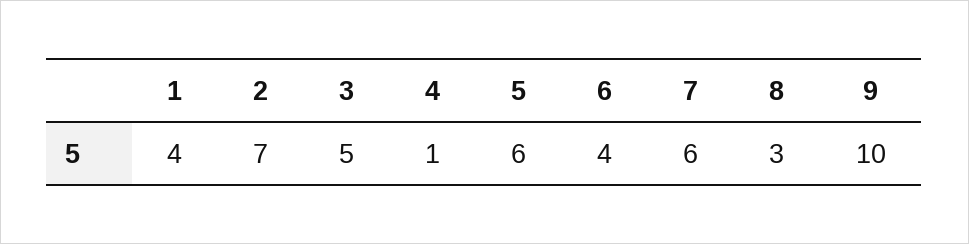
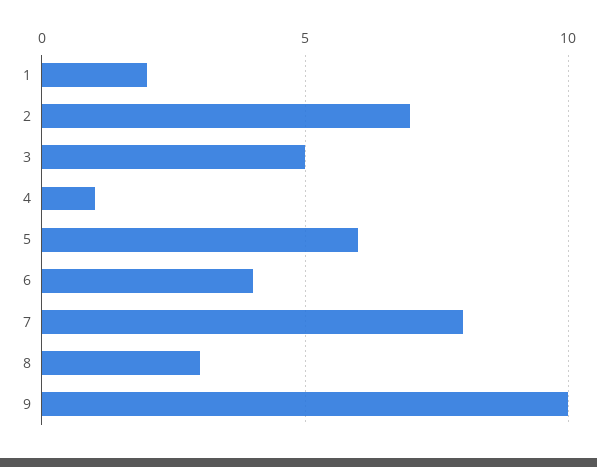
  {
-   "1": 4,
+   "1": 2,
    "2": 7,
    "3": 5,
    "4": 1,
    "5": 6,
    "6": 4,
-   "7": 6,
+   "7": 8,
    "8": 3,
    "9": 10
  }

